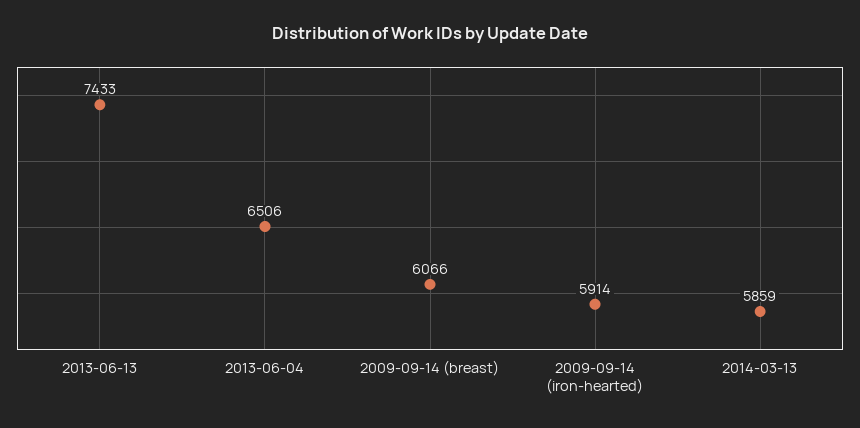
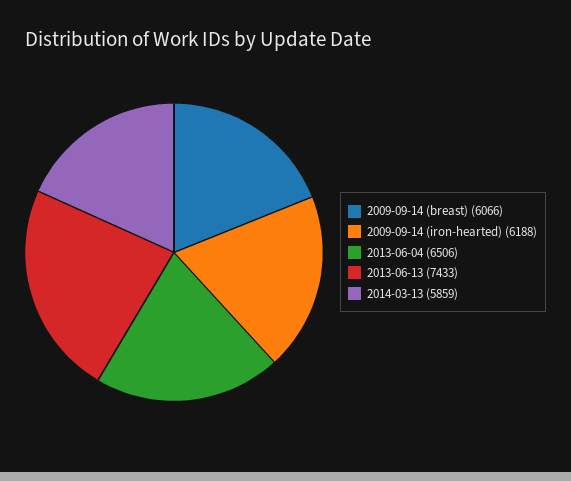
  {
    "2013-06-13": 7433,
    "2013-06-04": 6506,
    "2009-09-14 (breast)": 6066,
-   "2009-09-14 (iron-hearted)": 5914,
+   "2009-09-14 (iron-hearted)": 6188,
    "2014-03-13": 5859
  }

